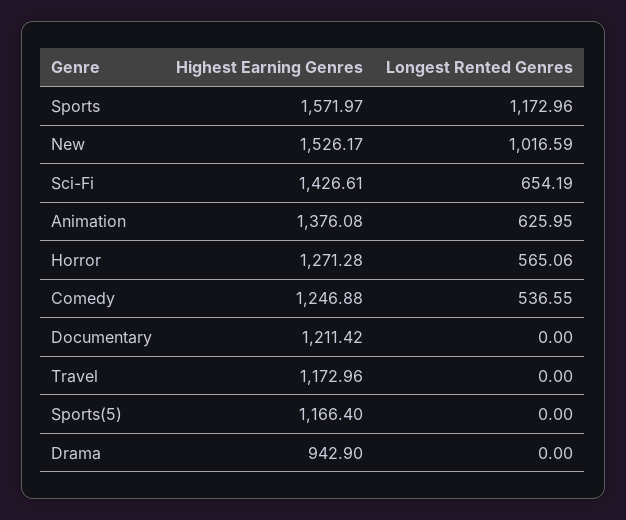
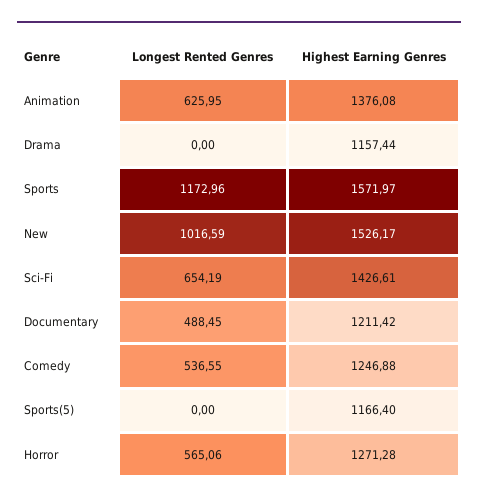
  {
    "Highest Earning Genres": {
      "Sports": 1571.97,
      "New": 1526.17,
      "Sci-Fi": 1426.61,
      "Animation": 1376.08,
      "Horror": 1271.28,
      "Comedy": 1246.88,
      "Documentary": 1211.42,
-     "Travel": 1172.96,
      "Sports(5)": 1166.4,
-     "Drama": 942.9
+     "Drama": 1157.44
    },
    "Longest Rented Genres": {
      "Sports": 1172.96,
      "New": 1016.59,
      "Sci-Fi": 654.19,
      "Animation": 625.95,
      "Horror": 565.06,
      "Comedy": 536.55,
-     "Documentary": 0,
+     "Documentary": 488.45,
-     "Travel": 0,
      "Sports(5)": 0,
      "Drama": 0
    }
  }

